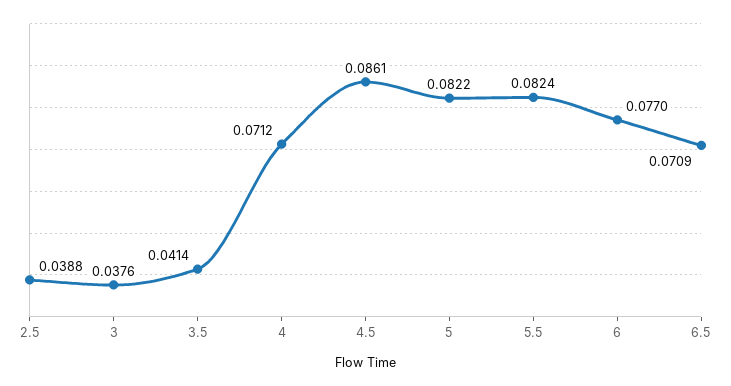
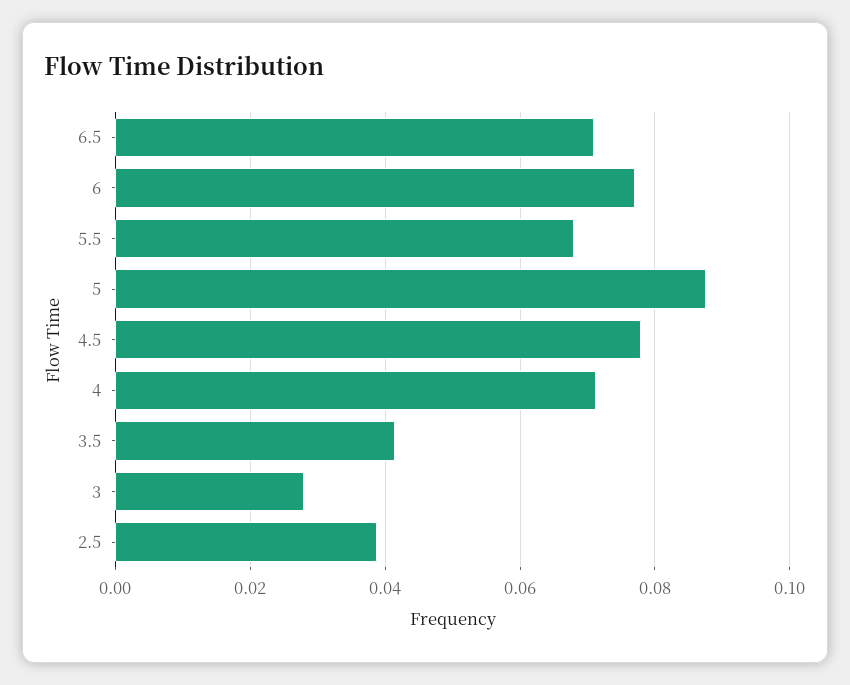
  {
    "2.5": 0.0388,
-   "3": 0.0376,
+   "3": 0.028,
    "3.5": 0.0414,
    "4": 0.0712,
-   "4.5": 0.0861,
+   "4.5": 0.078,
-   "5": 0.0822,
+   "5": 0.088,
-   "5.5": 0.0824,
+   "5.5": 0.068,
    "6": 0.077,
    "6.5": 0.0709
  }

